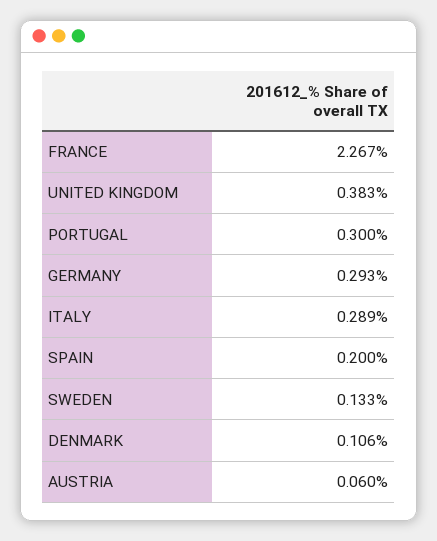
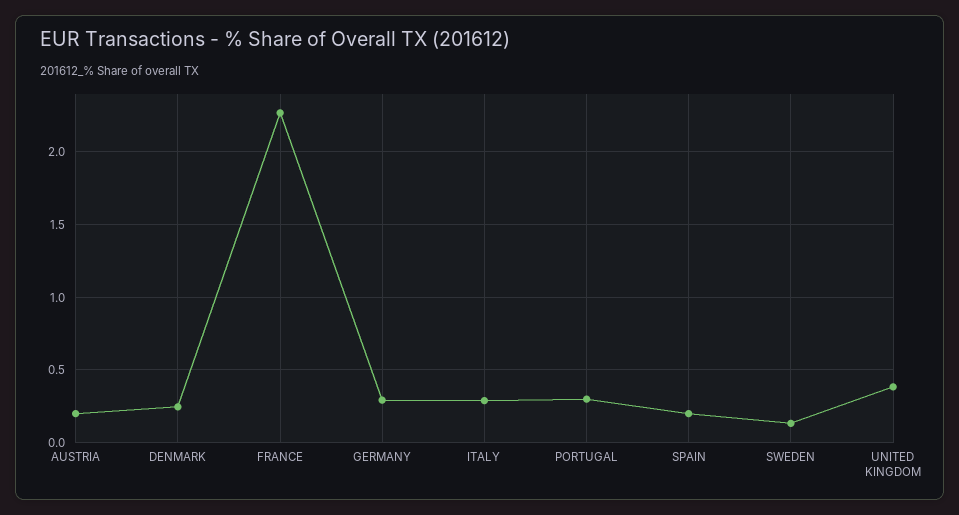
  {
    "FRANCE": 2.267,
    "UNITED KINGDOM": 0.383,
    "PORTUGAL": 0.3,
    "GERMANY": 0.293,
    "ITALY": 0.289,
    "SPAIN": 0.2,
    "SWEDEN": 0.133,
-   "DENMARK": 0.106,
+   "DENMARK": 0.25,
-   "AUSTRIA": 0.06
+   "AUSTRIA": 0.2
  }

